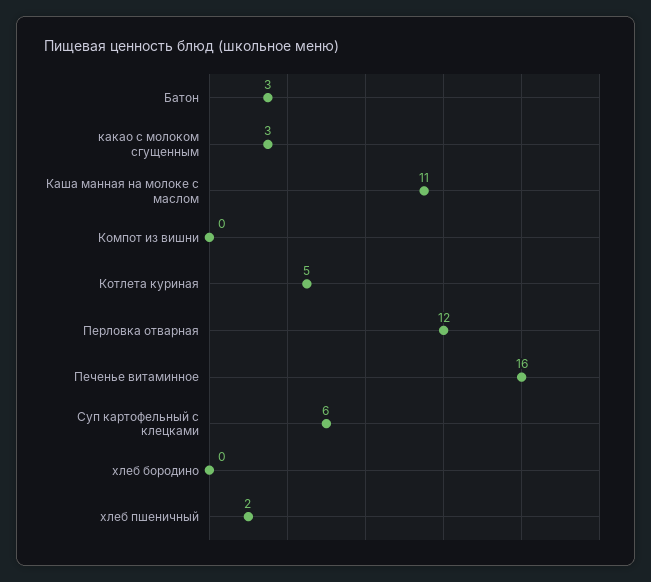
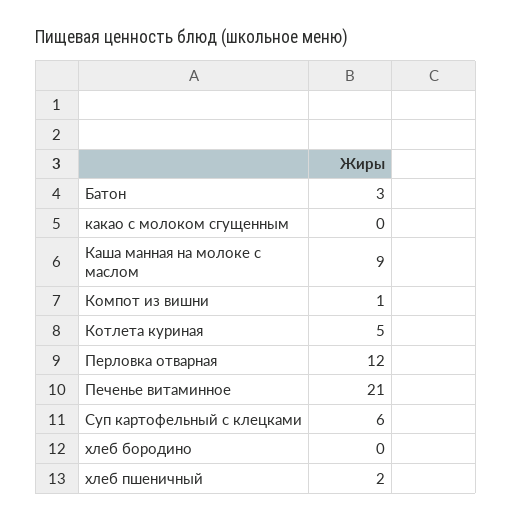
  {
    "Батон": 3,
-   "какао с молоком сгущенным": 3,
+   "какао с молоком сгущенным": 0,
-   "Каша манная на молоке с маслом": 11,
+   "Каша манная на молоке с маслом": 9,
-   "Компот из вишни": 0,
+   "Компот из вишни": 1,
    "Котлета куриная": 5,
    "Перловка отварная": 12,
-   "Печенье витаминное": 16,
+   "Печенье витаминное": 21,
    "Суп картофельный с клецками": 6,
    "хлеб бородино": 0,
    "хлеб пшеничный": 2
  }

